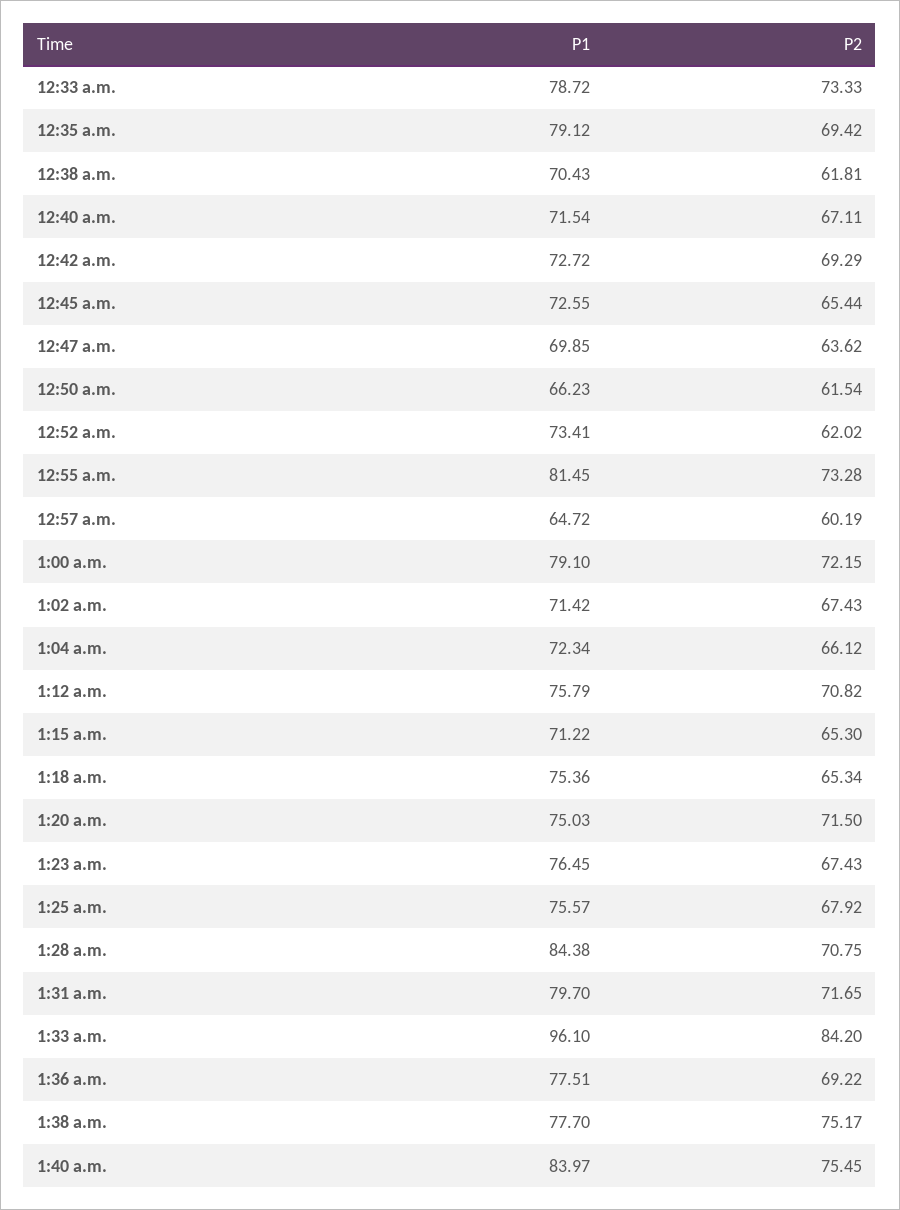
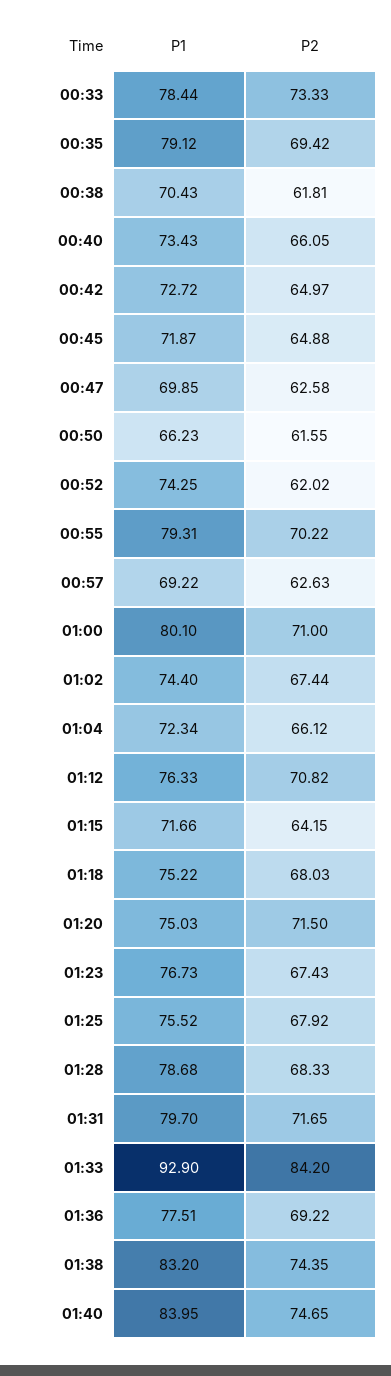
  {
    "P1": {
-     "12:33 a.m.": 78.72,
+     "12:33 a.m.": 78.44,
      "12:35 a.m.": 79.12,
      "12:38 a.m.": 70.43,
-     "12:40 a.m.": 71.54,
+     "12:40 a.m.": 73.43,
      "12:42 a.m.": 72.72,
-     "12:45 a.m.": 72.55,
+     "12:45 a.m.": 71.87,
      "12:47 a.m.": 69.85,
      "12:50 a.m.": 66.23,
-     "12:52 a.m.": 73.41,
+     "12:52 a.m.": 74.25,
-     "12:55 a.m.": 81.45,
+     "12:55 a.m.": 79.31,
-     "12:57 a.m.": 64.72,
+     "12:57 a.m.": 69.22,
-     "1:00 a.m.": 79.1,
+     "1:00 a.m.": 80.1,
-     "1:02 a.m.": 71.42,
+     "1:02 a.m.": 74.4,
      "1:04 a.m.": 72.34,
-     "1:12 a.m.": 75.79,
+     "1:12 a.m.": 76.33,
-     "1:15 a.m.": 71.22,
+     "1:15 a.m.": 71.66,
-     "1:18 a.m.": 75.36,
+     "1:18 a.m.": 75.22,
      "1:20 a.m.": 75.03,
-     "1:23 a.m.": 76.45,
+     "1:23 a.m.": 76.73,
-     "1:25 a.m.": 75.57,
+     "1:25 a.m.": 75.52,
-     "1:28 a.m.": 84.38,
+     "1:28 a.m.": 78.68,
      "1:31 a.m.": 79.7,
-     "1:33 a.m.": 96.1,
+     "1:33 a.m.": 92.9,
      "1:36 a.m.": 77.51,
-     "1:38 a.m.": 77.7,
+     "1:38 a.m.": 83.2,
-     "1:40 a.m.": 83.97
+     "1:40 a.m.": 83.95
    },
    "P2": {
      "12:33 a.m.": 73.33,
      "12:35 a.m.": 69.42,
      "12:38 a.m.": 61.81,
-     "12:40 a.m.": 67.11,
+     "12:40 a.m.": 66.05,
-     "12:42 a.m.": 69.29,
+     "12:42 a.m.": 64.97,
-     "12:45 a.m.": 65.44,
+     "12:45 a.m.": 64.88,
-     "12:47 a.m.": 63.62,
+     "12:47 a.m.": 62.58,
-     "12:50 a.m.": 61.54,
+     "12:50 a.m.": 61.55,
      "12:52 a.m.": 62.02,
-     "12:55 a.m.": 73.28,
+     "12:55 a.m.": 70.22,
-     "12:57 a.m.": 60.19,
+     "12:57 a.m.": 62.63,
-     "1:00 a.m.": 72.15,
+     "1:00 a.m.": 71,
-     "1:02 a.m.": 67.43,
+     "1:02 a.m.": 67.44,
      "1:04 a.m.": 66.12,
      "1:12 a.m.": 70.82,
-     "1:15 a.m.": 65.3,
+     "1:15 a.m.": 64.15,
-     "1:18 a.m.": 65.34,
+     "1:18 a.m.": 68.03,
      "1:20 a.m.": 71.5,
      "1:23 a.m.": 67.43,
      "1:25 a.m.": 67.92,
-     "1:28 a.m.": 70.75,
+     "1:28 a.m.": 68.33,
      "1:31 a.m.": 71.65,
      "1:33 a.m.": 84.2,
      "1:36 a.m.": 69.22,
-     "1:38 a.m.": 75.17,
+     "1:38 a.m.": 74.35,
-     "1:40 a.m.": 75.45
+     "1:40 a.m.": 74.65
    }
  }

